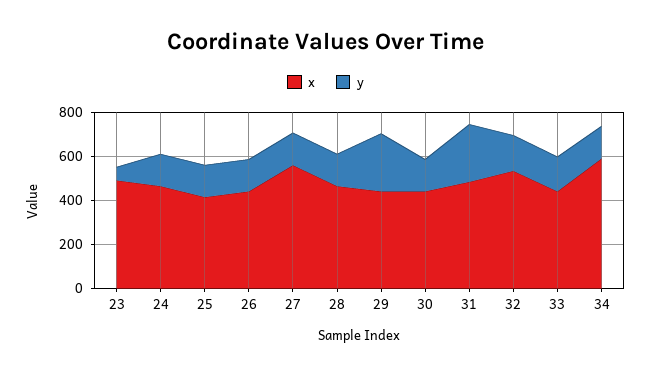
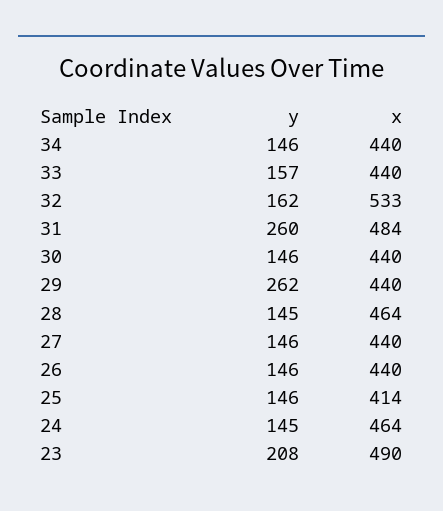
  {
    "x": {
      "23": 490,
      "24": 464,
      "25": 414,
      "26": 440,
-     "27": 550,
+     "27": 440,
      "28": 464,
      "29": 440,
      "30": 440,
      "31": 484,
      "32": 533,
      "33": 440,
-     "34": 600
+     "34": 440
    },
    "y": {
-     "23": 50,
+     "23": 208,
      "24": 145,
      "25": 146,
      "26": 146,
      "27": 146,
      "28": 145,
      "29": 262,
      "30": 146,
      "31": 260,
      "32": 162,
      "33": 157,
      "34": 146
    }
  }

